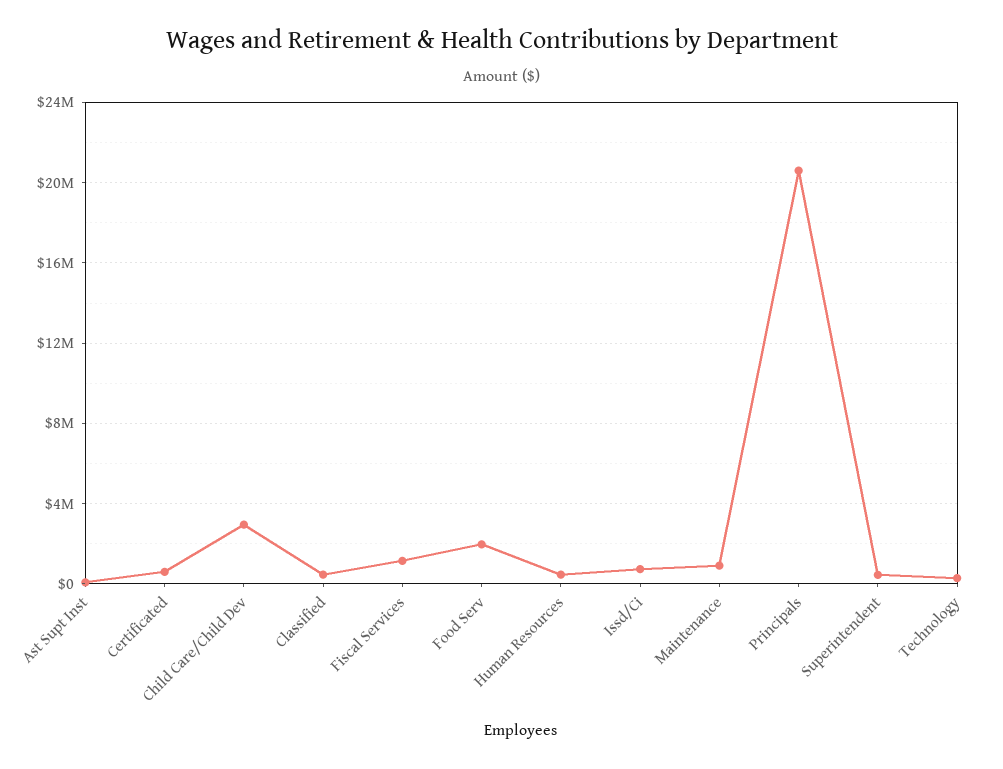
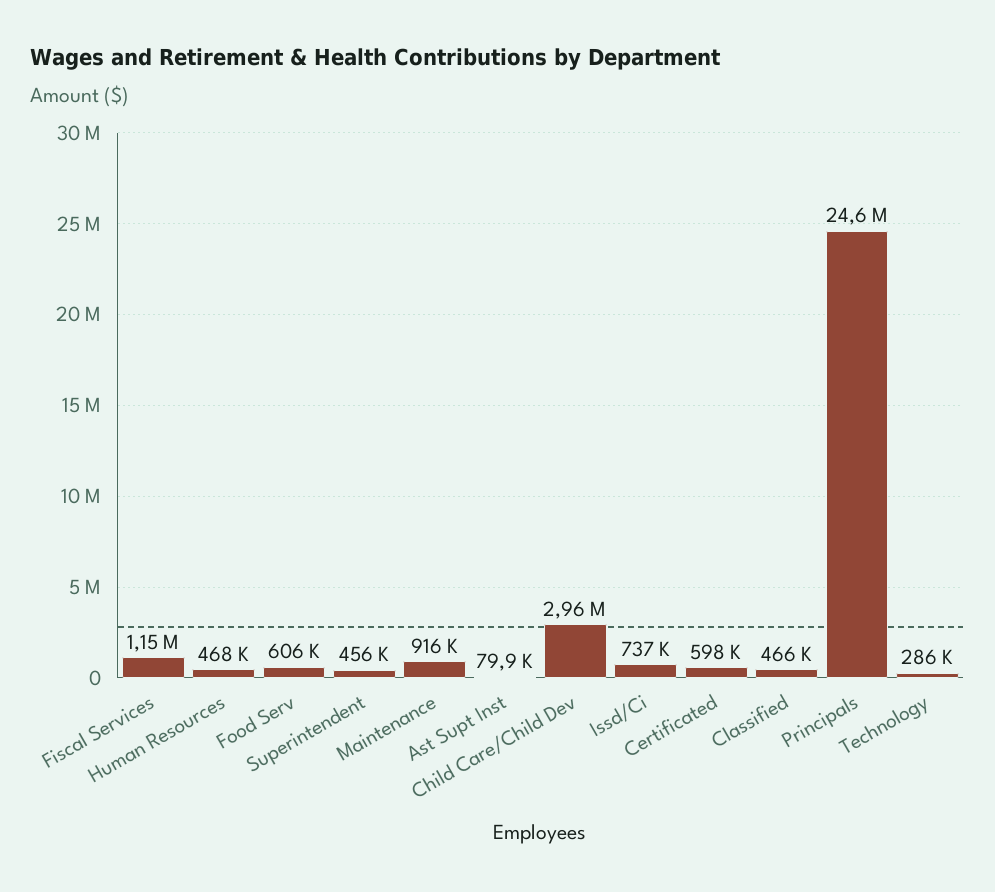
  {
    "Ast Supt Inst": 79900,
    "Certificated": 598000,
    "Child Care/Child Dev": 2960000,
    "Classified": 466000,
    "Fiscal Services": 1150000,
-   "Food Serv": 2000000,
+   "Food Serv": 606000,
    "Human Resources": 468000,
    "Issd/Ci": 737000,
    "Maintenance": 916000,
-   "Principals": 20500000,
+   "Principals": 24600000,
    "Superintendent": 456000,
    "Technology": 286000
  }

